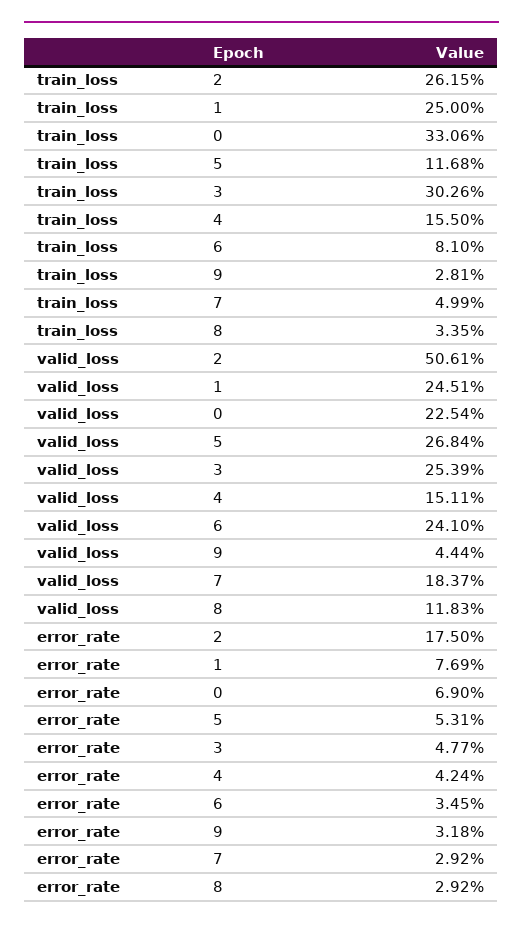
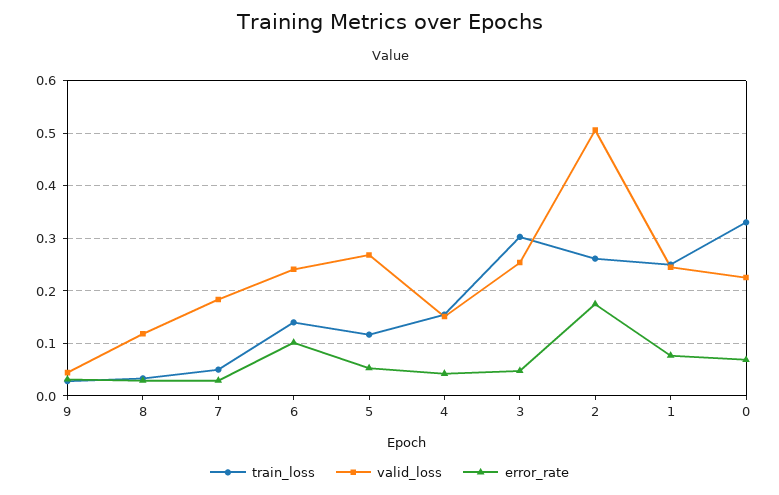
  {
    "train_loss": {
      "2": 0.2615,
      "1": 0.25,
      "0": 0.3306,
      "5": 0.1168,
      "3": 0.3026,
      "4": 0.155,
-     "6": 0.081,
+     "6": 0.14,
      "9": 0.0281,
      "7": 0.0499,
      "8": 0.0335
    },
    "valid_loss": {
      "2": 0.5061,
      "1": 0.2451,
      "0": 0.2254,
      "5": 0.2684,
      "3": 0.2539,
      "4": 0.1511,
      "6": 0.241,
      "9": 0.0444,
      "7": 0.1837,
      "8": 0.1183
    },
    "error_rate": {
      "2": 0.175,
      "1": 0.0769,
      "0": 0.069,
      "5": 0.0531,
      "3": 0.0477,
      "4": 0.0424,
-     "6": 0.0345,
+     "6": 0.1,
      "9": 0.0318,
      "7": 0.0292,
      "8": 0.0292
    }
  }

